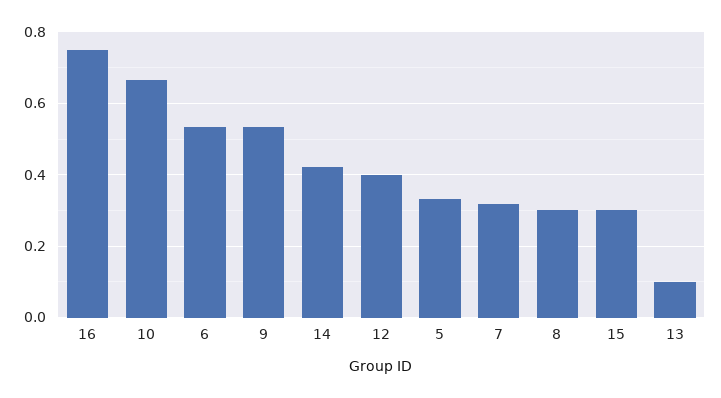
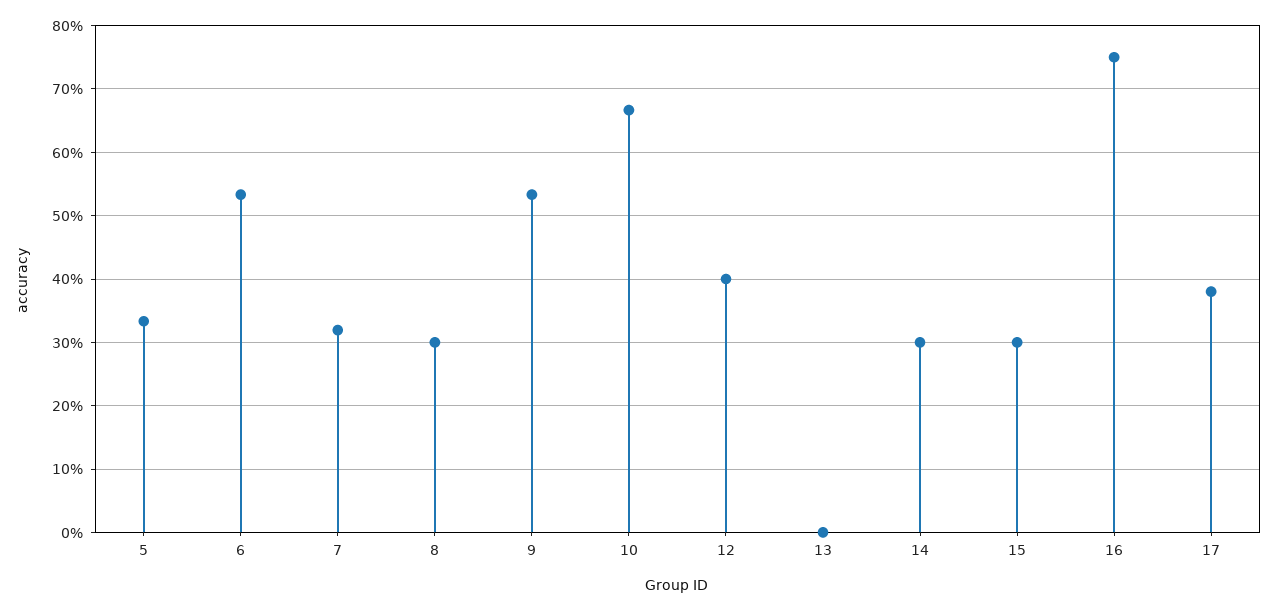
  {
    "16": 0.75,
    "10": 0.67,
    "6": 0.53,
    "9": 0.53,
-   "14": 0.42,
+   "14": 0.3,
    "12": 0.4,
    "5": 0.33,
    "7": 0.32,
    "8": 0.3,
    "15": 0.3,
-   "13": 0.1
+   "13": 0,
+   "17": 0.38
  }

